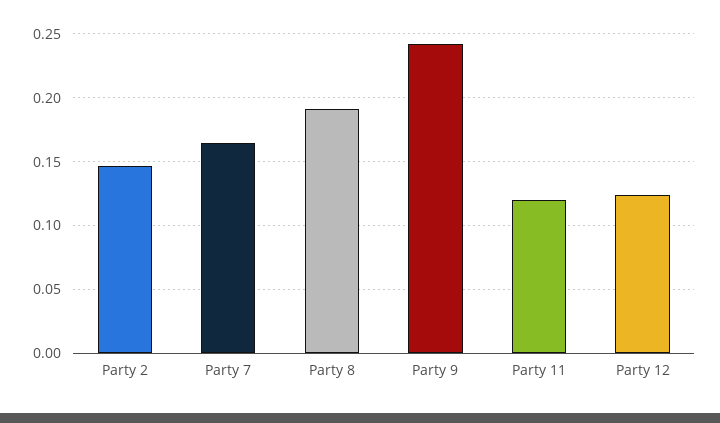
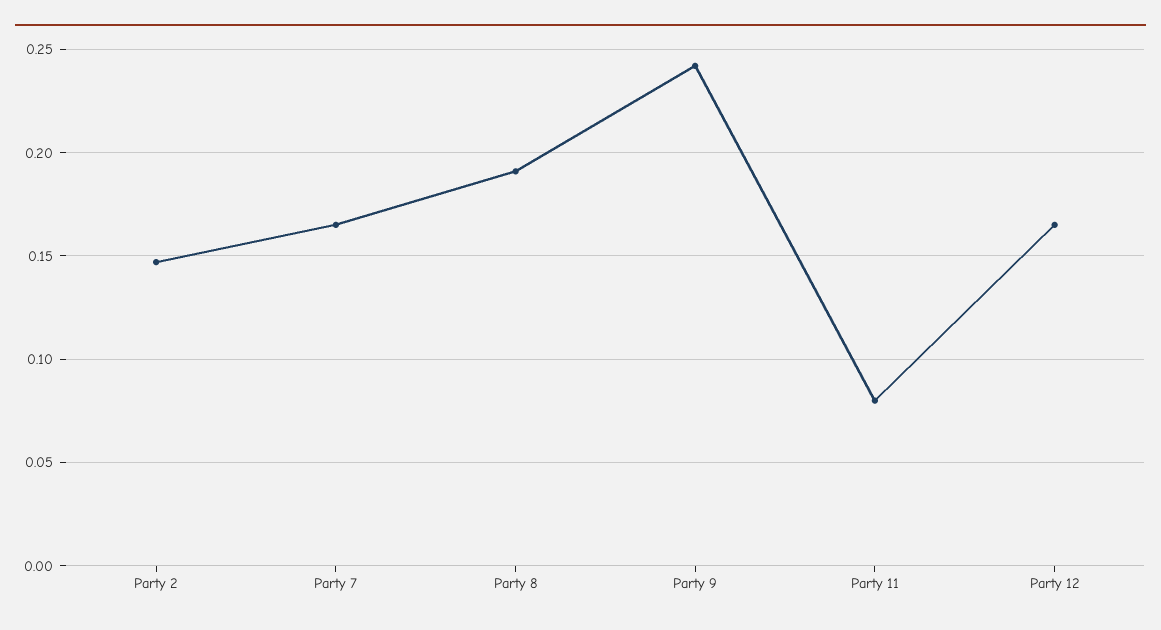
  {
    "Party 2": 0.145,
    "Party 7": 0.165,
    "Party 8": 0.19,
    "Party 9": 0.24,
-   "Party 11": 0.12,
+   "Party 11": 0.08,
-   "Party 12": 0.125
+   "Party 12": 0.165
  }

